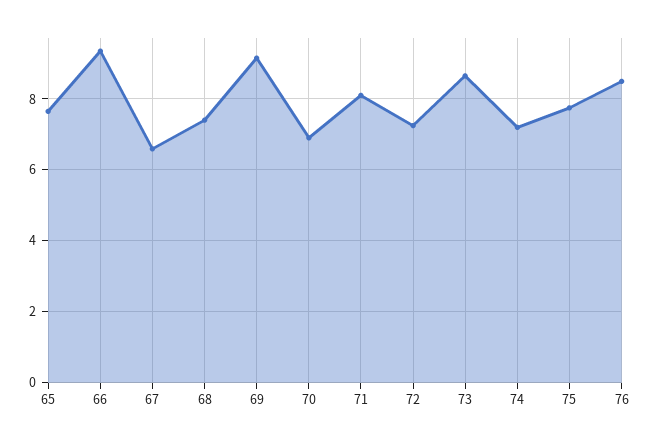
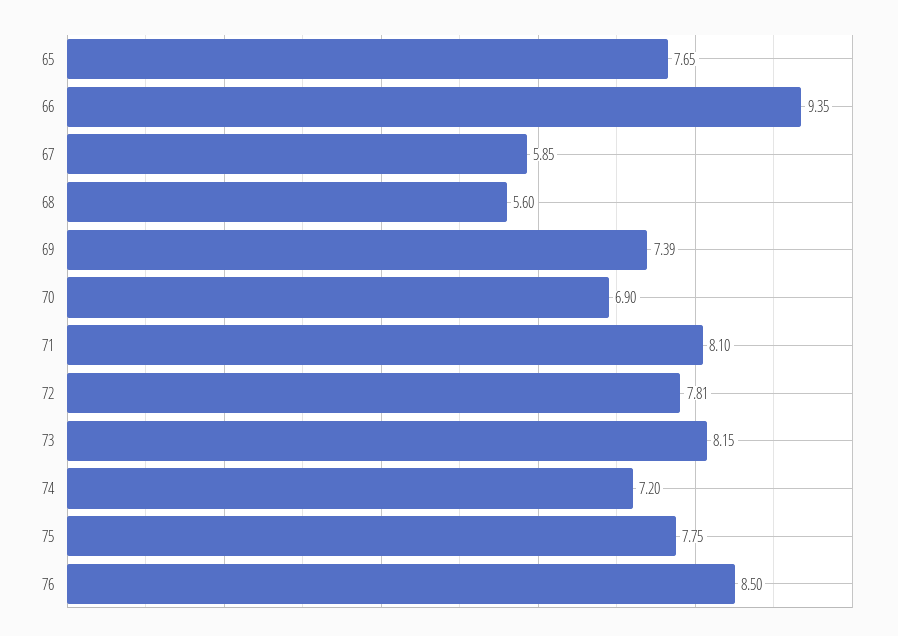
  {
    "65": 7.65,
    "66": 9.35,
-   "67": 6.6,
+   "67": 5.85,
-   "68": 7.4,
+   "68": 5.6,
-   "69": 9.2,
+   "69": 7.39,
    "70": 6.9,
    "71": 8.1,
-   "72": 7.2,
+   "72": 7.81,
-   "73": 8.6,
+   "73": 8.15,
    "74": 7.2,
    "75": 7.75,
    "76": 8.5
  }

